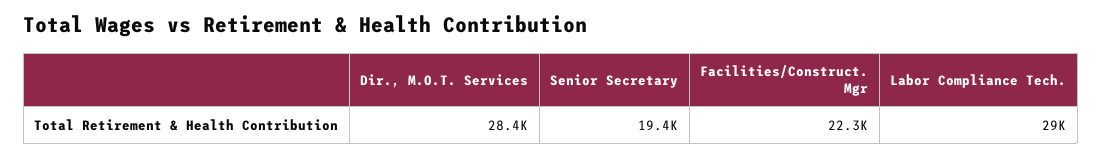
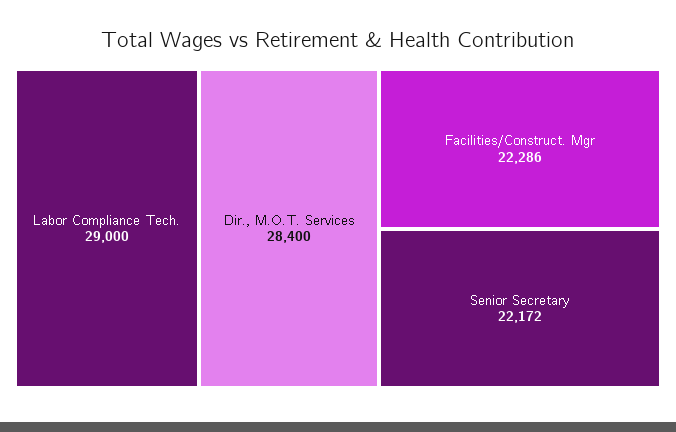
  {
    "Dir., M.O.T. Services": 28400,
-   "Senior Secretary": 19400,
+   "Senior Secretary": 22172,
    "Facilities/Construct. Mgr": 22286,
    "Labor Compliance Tech.": 29000
  }

